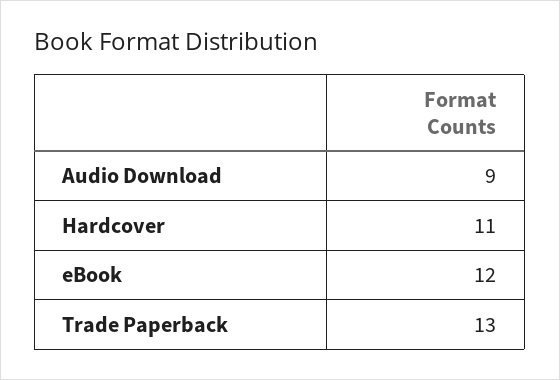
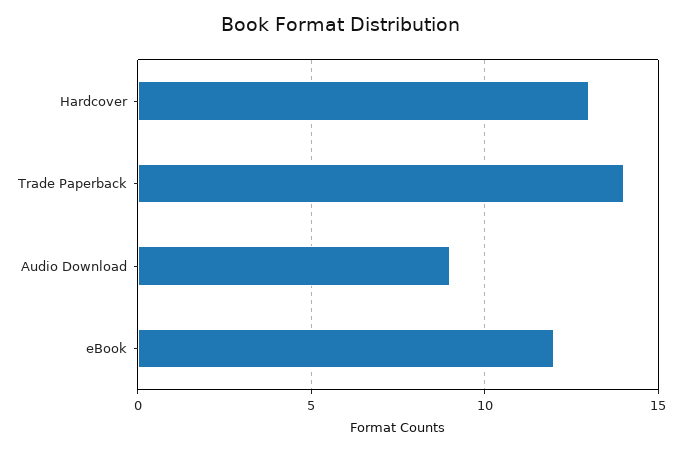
  {
    "Audio Download": 9,
-   "Hardcover": 11,
+   "Hardcover": 13,
    "eBook": 12,
-   "Trade Paperback": 13
+   "Trade Paperback": 14
  }

